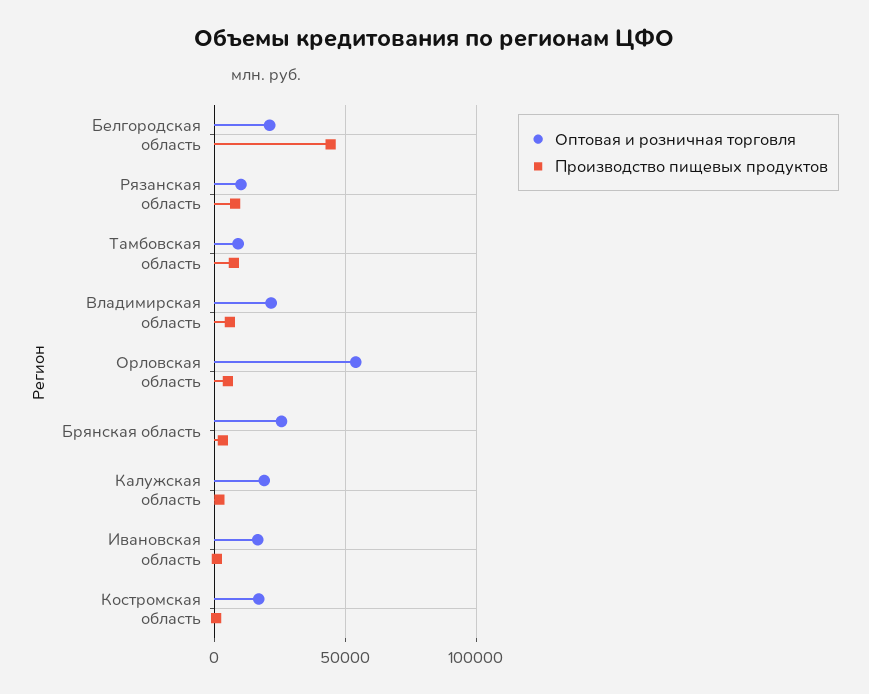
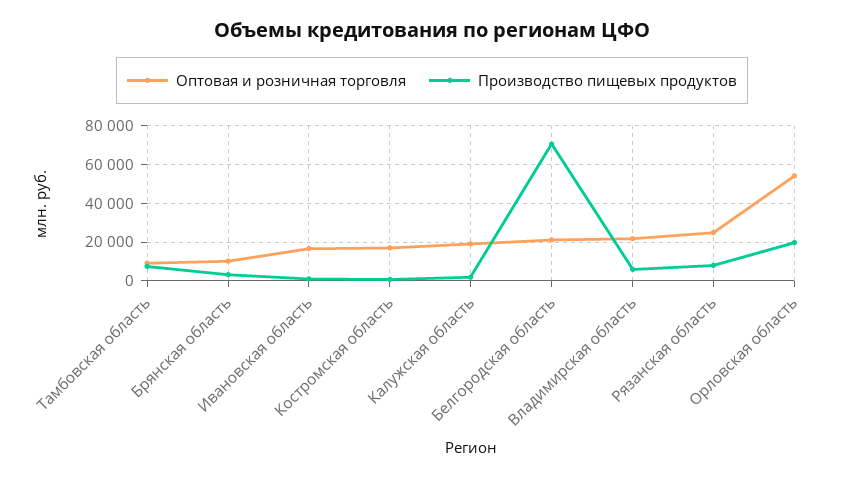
  {
    "Оптовая и розничная торговля": {
      "Белгородская область": 20000,
-     "Рязанская область": 10000,
+     "Рязанская область": 25000,
      "Тамбовская область": 10000,
      "Владимирская область": 20000,
      "Орловская область": 55000,
-     "Брянская область": 25000,
+     "Брянская область": 10000,
      "Калужская область": 20000,
      "Ивановская область": 15000,
      "Костромская область": 15000
    },
    "Производство пищевых продуктов": {
-     "Белгородская область": 45000,
+     "Белгородская область": 70000,
      "Рязанская область": 10000,
      "Тамбовская область": 10000,
      "Владимирская область": 5000,
-     "Орловская область": 5000,
+     "Орловская область": 20000,
      "Брянская область": 5000,
      "Калужская область": 0,
      "Ивановская область": 0,
      "Костромская область": 0
    }
  }

